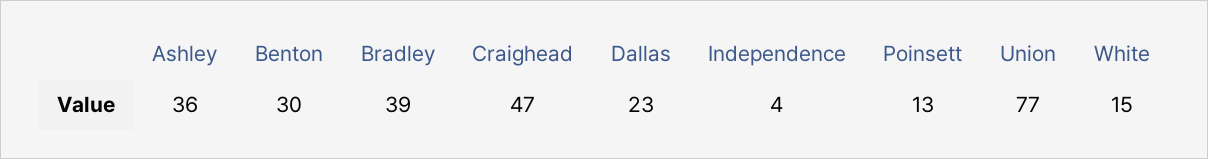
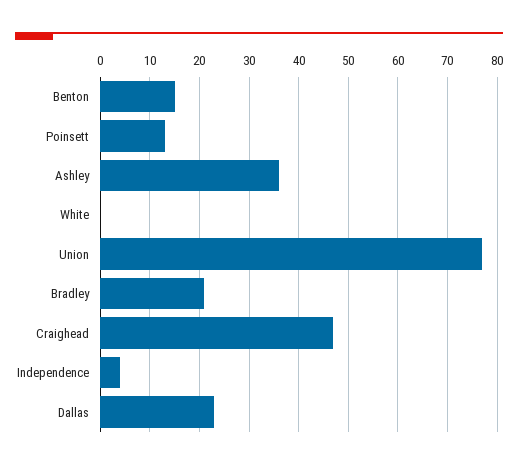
  {
    "Ashley": 36,
-   "Benton": 30,
+   "Benton": 15,
-   "Bradley": 39,
+   "Bradley": 20,
    "Craighead": 47,
    "Dallas": 23,
    "Independence": 4,
    "Poinsett": 13,
    "Union": 77,
-   "White": 15
+   "White": 0
  }

